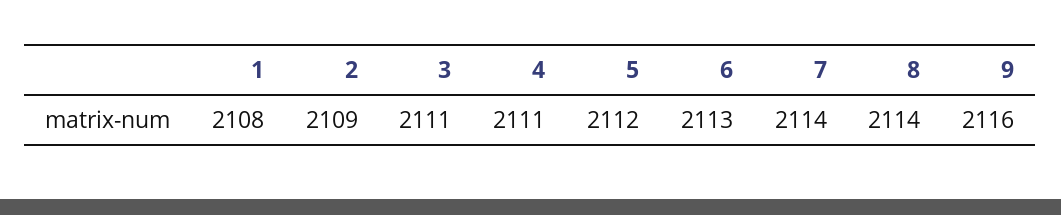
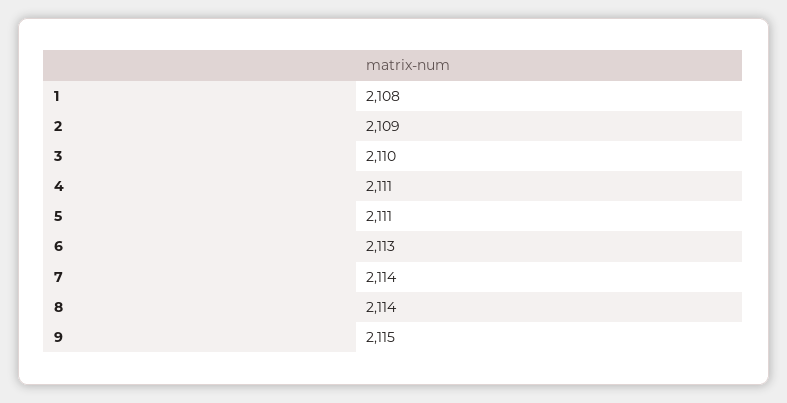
  {
    "1": 2108,
    "2": 2109,
-   "3": 2111,
+   "3": 2110,
    "4": 2111,
-   "5": 2112,
+   "5": 2111,
    "6": 2113,
    "7": 2114,
    "8": 2114,
-   "9": 2116
+   "9": 2115
  }

